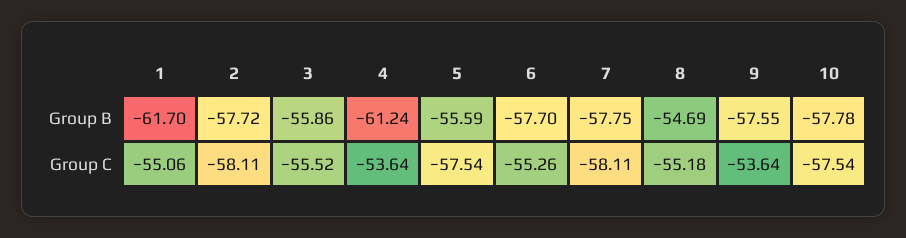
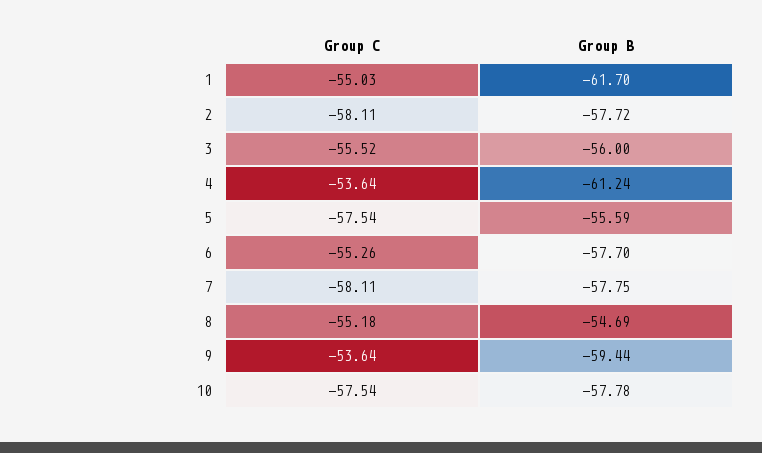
  {
    "1": {
      "Group B": -61.7,
-     "Group C": -55.06
+     "Group C": -55.03
    },
    "2": {
      "Group B": -57.72,
      "Group C": -58.11
    },
    "3": {
-     "Group B": -55.86,
+     "Group B": -56,
      "Group C": -55.52
    },
    "4": {
      "Group B": -61.24,
      "Group C": -53.64
    },
    "5": {
      "Group B": -55.59,
      "Group C": -57.54
    },
    "6": {
      "Group B": -57.7,
      "Group C": -55.26
    },
    "7": {
      "Group B": -57.75,
      "Group C": -58.11
    },
    "8": {
      "Group B": -54.69,
      "Group C": -55.18
    },
    "9": {
-     "Group B": -57.55,
+     "Group B": -59.44,
      "Group C": -53.64
    },
    "10": {
      "Group B": -57.78,
      "Group C": -57.54
    }
  }

